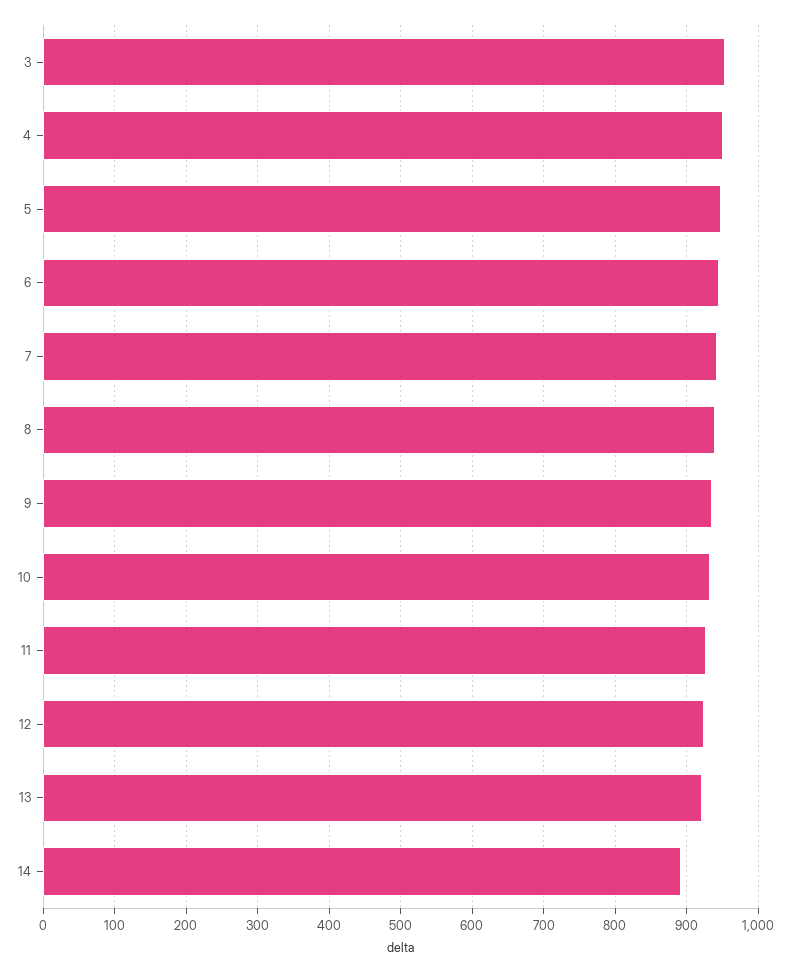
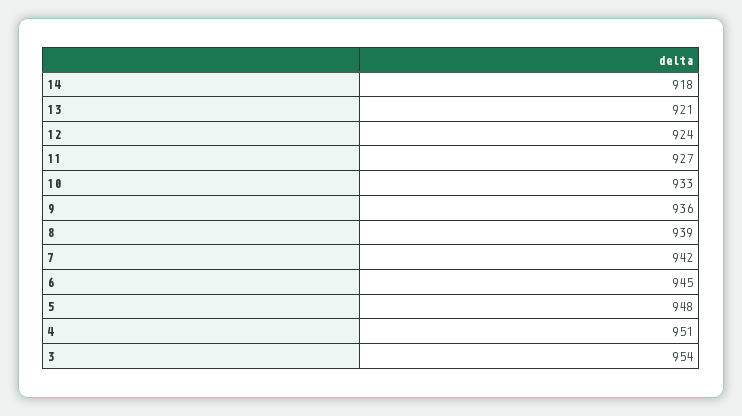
  {
    "3": 954,
    "4": 951,
    "5": 948,
    "6": 945,
    "7": 942,
    "8": 939,
    "9": 936,
    "10": 933,
    "11": 927,
    "12": 924,
    "13": 921,
-   "14": 890
+   "14": 918
  }

